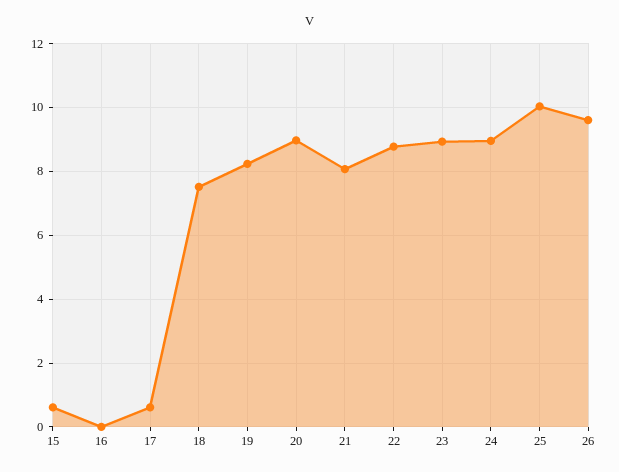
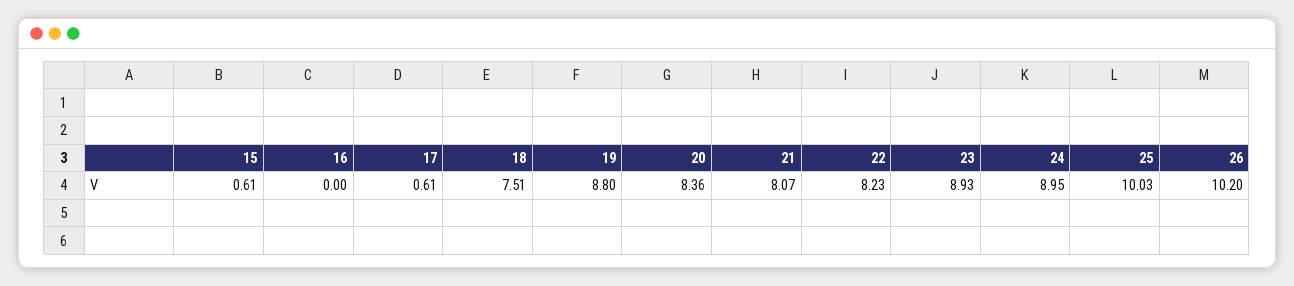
  {
    "15": 0.61,
    "16": 0,
    "17": 0.61,
    "18": 7.51,
-   "19": 8.2,
+   "19": 8.8,
-   "20": 9,
+   "20": 8.36,
    "21": 8.07,
-   "22": 8.8,
+   "22": 8.23,
    "23": 8.93,
    "24": 8.95,
    "25": 10.03,
-   "26": 9.6
+   "26": 10.2
  }

